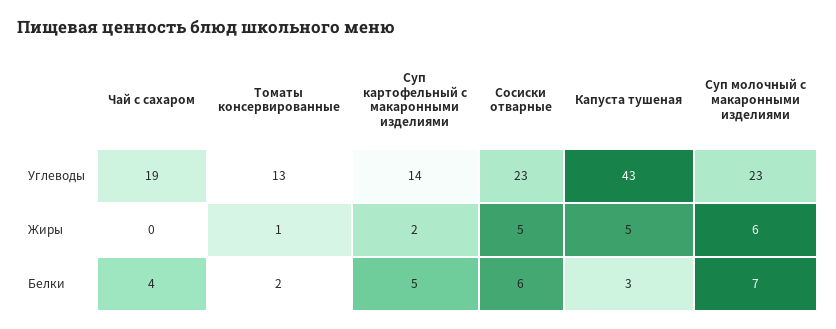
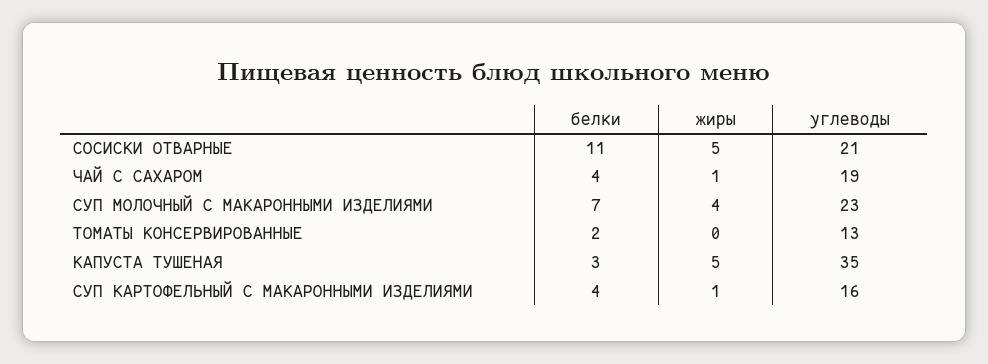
  {
    "Чай с сахаром": {
      "Углеводы": 19,
-     "Жиры": 0,
+     "Жиры": 1,
      "Белки": 4
    },
    "Томаты консервированные": {
      "Углеводы": 13,
-     "Жиры": 1,
+     "Жиры": 0,
      "Белки": 2
    },
    "Суп картофельный с макаронными изделиями": {
-     "Углеводы": 14,
+     "Углеводы": 16,
-     "Жиры": 2,
+     "Жиры": 1,
-     "Белки": 5
+     "Белки": 4
    },
    "Сосиски отварные": {
-     "Углеводы": 23,
+     "Углеводы": 21,
      "Жиры": 5,
-     "Белки": 6
+     "Белки": 11
    },
    "Капуста тушеная": {
-     "Углеводы": 43,
+     "Углеводы": 35,
      "Жиры": 5,
      "Белки": 3
    },
    "Суп молочный с макаронными изделиями": {
      "Углеводы": 23,
-     "Жиры": 6,
+     "Жиры": 4,
      "Белки": 7
    }
  }

